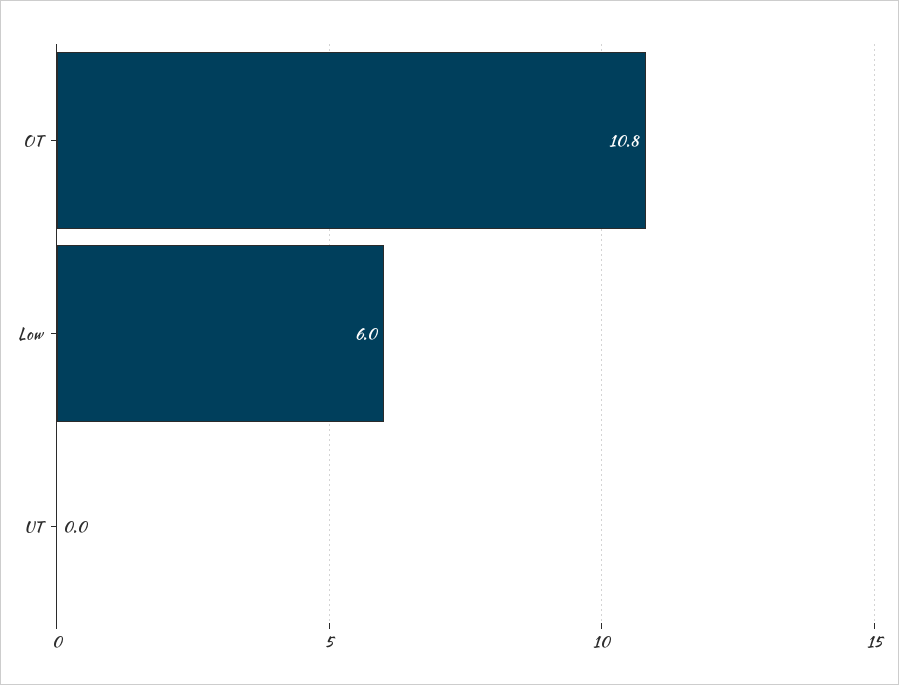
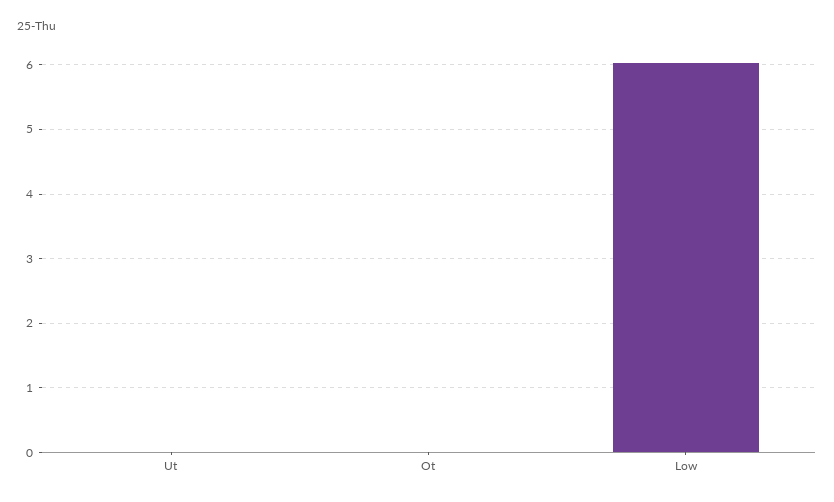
  {
-   "OT": 10.8,
+   "OT": 0,
    "Low": 6,
    "UT": 0
  }

